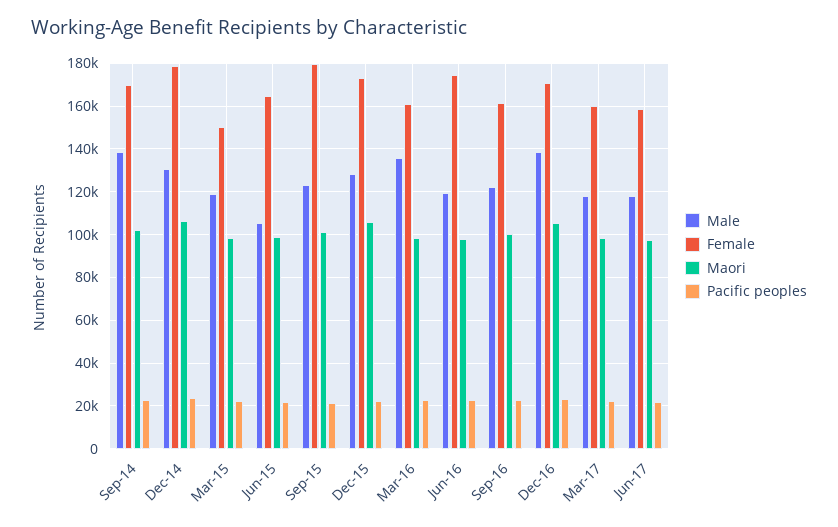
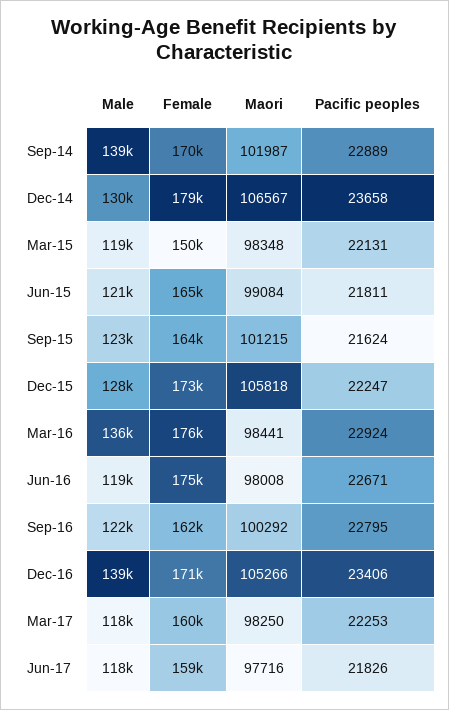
  {
    "Male": {
      "Sep-14": 139000,
      "Dec-14": 130000,
      "Mar-15": 119000,
-     "Jun-15": 105000,
+     "Jun-15": 121000,
      "Sep-15": 123000,
      "Dec-15": 128000,
      "Mar-16": 136000,
      "Jun-16": 119000,
      "Sep-16": 122000,
      "Dec-16": 139000,
      "Mar-17": 118000,
      "Jun-17": 118000
    },
    "Female": {
      "Sep-14": 170000,
      "Dec-14": 179000,
      "Mar-15": 150000,
      "Jun-15": 165000,
-     "Sep-15": 180000,
+     "Sep-15": 164000,
      "Dec-15": 173000,
-     "Mar-16": 160000,
+     "Mar-16": 176000,
      "Jun-16": 175000,
      "Sep-16": 162000,
      "Dec-16": 171000,
      "Mar-17": 160000,
      "Jun-17": 159000
    },
    "Maori": {
      "Sep-14": 101987,
      "Dec-14": 106567,
      "Mar-15": 98348,
      "Jun-15": 99084,
      "Sep-15": 101215,
      "Dec-15": 105818,
      "Mar-16": 98441,
      "Jun-16": 98008,
      "Sep-16": 100292,
      "Dec-16": 105266,
      "Mar-17": 98250,
      "Jun-17": 97716
    },
    "Pacific peoples": {
      "Sep-14": 22889,
      "Dec-14": 23658,
      "Mar-15": 22131,
      "Jun-15": 21811,
      "Sep-15": 21624,
      "Dec-15": 22247,
      "Mar-16": 22924,
      "Jun-16": 22671,
      "Sep-16": 22795,
      "Dec-16": 23406,
      "Mar-17": 22253,
      "Jun-17": 21826
    }
  }

